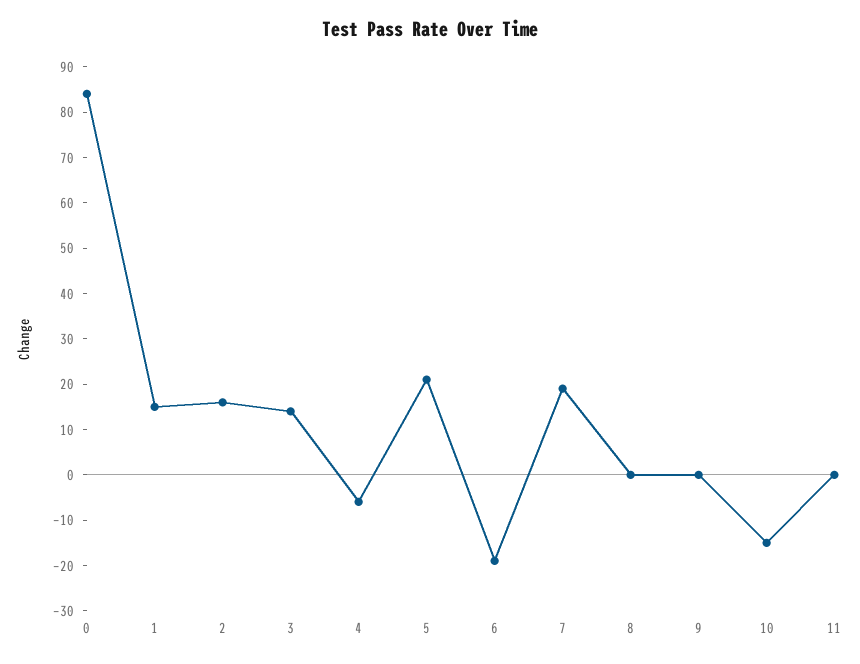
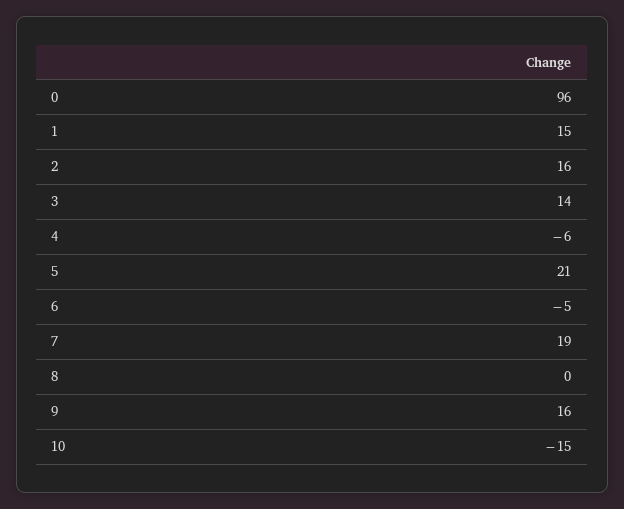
  {
-   "0": 85,
+   "0": 96,
    "1": 15,
    "2": 16,
    "3": 14,
    "4": -6,
    "5": 21,
-   "6": -20,
+   "6": -5,
    "7": 19,
    "8": 0,
-   "9": 0,
+   "9": 16,
-   "10": -15,
+   "10": -15
-   "11": 0
  }

